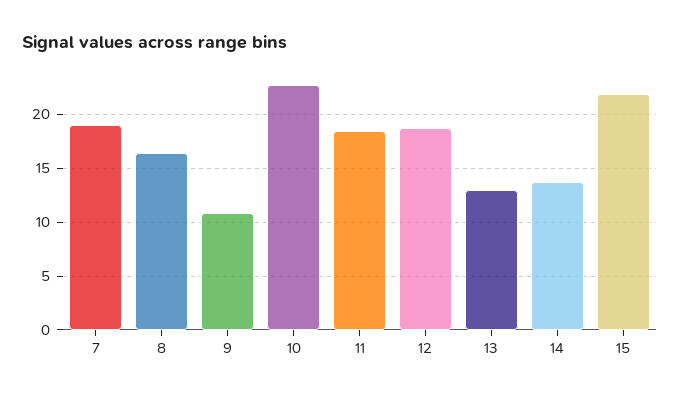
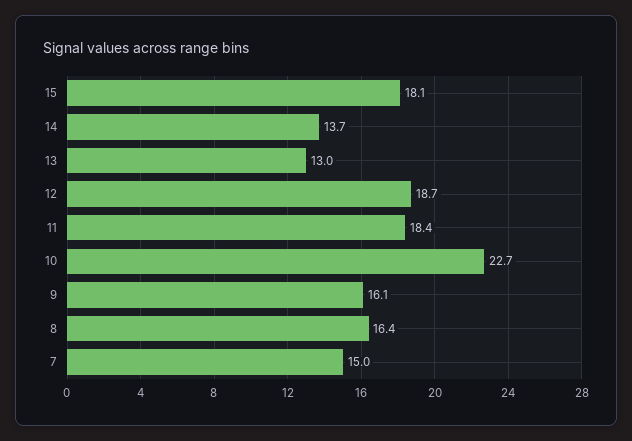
  {
-   "7": 19,
+   "7": 15,
    "8": 16.4,
-   "9": 11,
+   "9": 16.1,
    "10": 22.7,
    "11": 18.4,
    "12": 18.7,
    "13": 13,
    "14": 13.7,
-   "15": 22
+   "15": 18.1
  }

